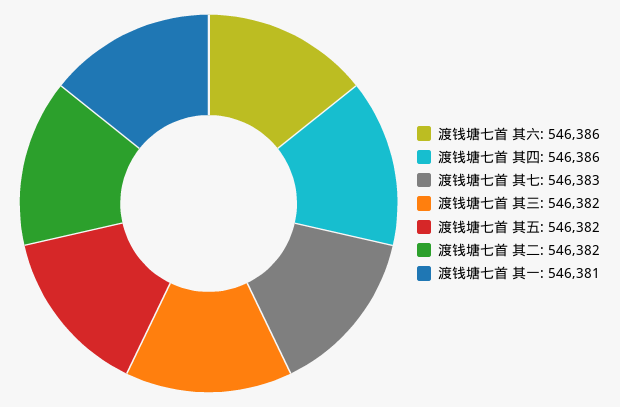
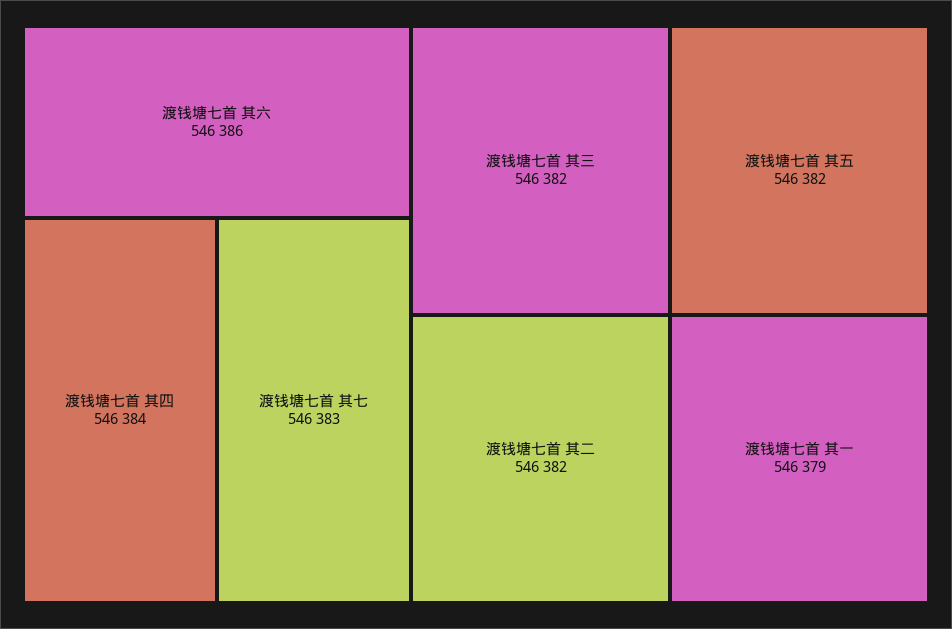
  {
    "渡钱塘七首 其六": 546386,
-   "渡钱塘七首 其四": 546386,
+   "渡钱塘七首 其四": 546384,
    "渡钱塘七首 其七": 546383,
    "渡钱塘七首 其三": 546382,
    "渡钱塘七首 其五": 546382,
    "渡钱塘七首 其二": 546382,
-   "渡钱塘七首 其一": 546381
+   "渡钱塘七首 其一": 546379
  }

